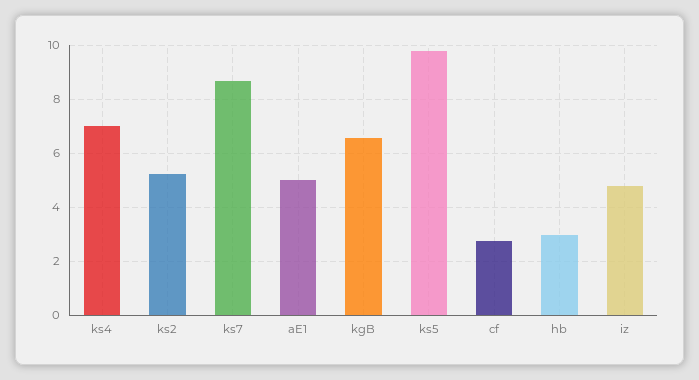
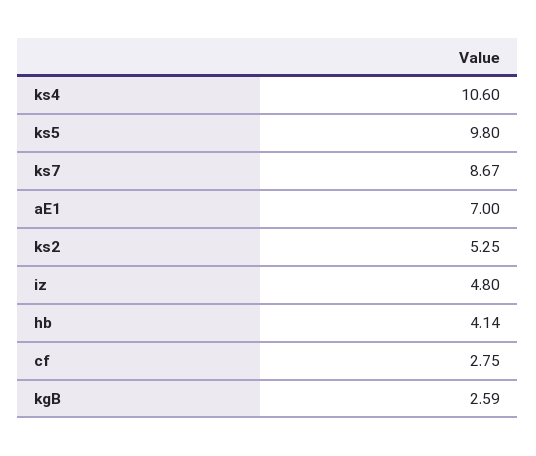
  {
-   "ks4": 7,
+   "ks4": 10.6,
    "ks2": 5.25,
    "ks7": 8.67,
-   "aE1": 5,
+   "aE1": 7,
-   "kgB": 6.5,
+   "kgB": 2.59,
    "ks5": 9.8,
    "cf": 2.75,
-   "hb": 3,
+   "hb": 4.14,
    "iz": 4.8
  }

